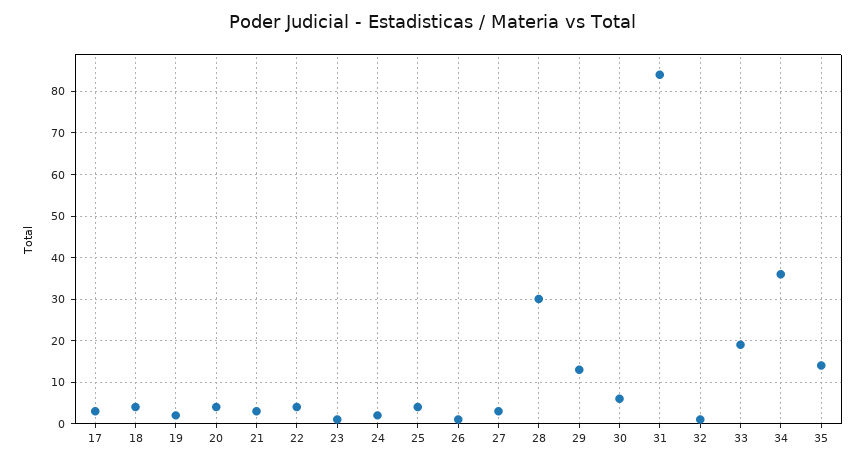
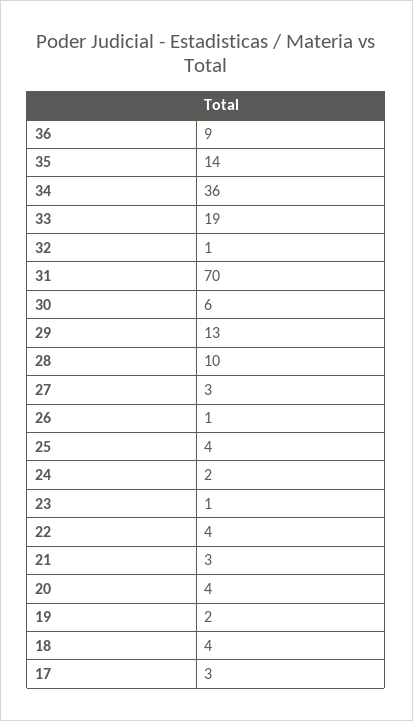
  {
    "17": 3,
    "18": 4,
    "19": 2,
    "20": 4,
    "21": 3,
    "22": 4,
    "23": 1,
    "24": 2,
    "25": 4,
    "26": 1,
    "27": 3,
-   "28": 30,
+   "28": 10,
    "29": 13,
    "30": 6,
-   "31": 85,
+   "31": 70,
    "32": 1,
    "33": 19,
    "34": 36,
-   "35": 14
+   "35": 14,
+   "36": 9
  }

